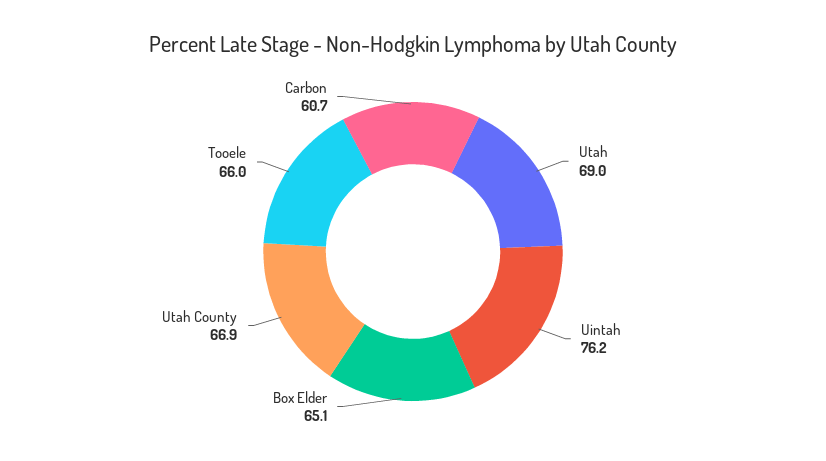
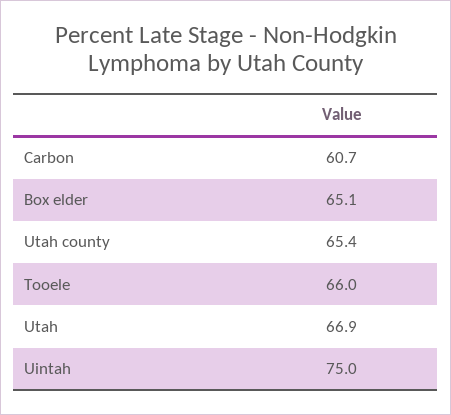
  {
-   "Utah": 69,
+   "Utah": 66.9,
-   "Uintah": 76.2,
+   "Uintah": 75,
    "Box Elder": 65.1,
-   "Utah County": 66.9,
+   "Utah County": 65.4,
    "Tooele": 66,
    "Carbon": 60.7
  }

